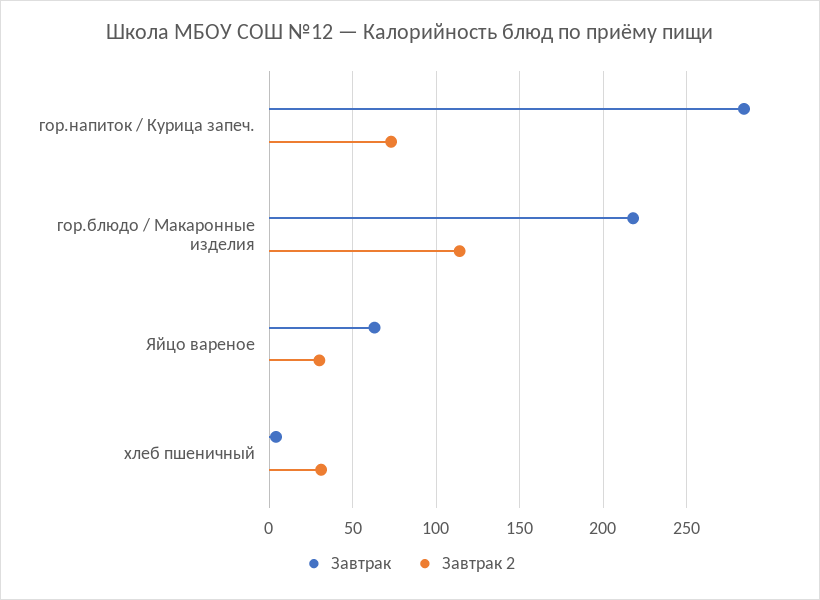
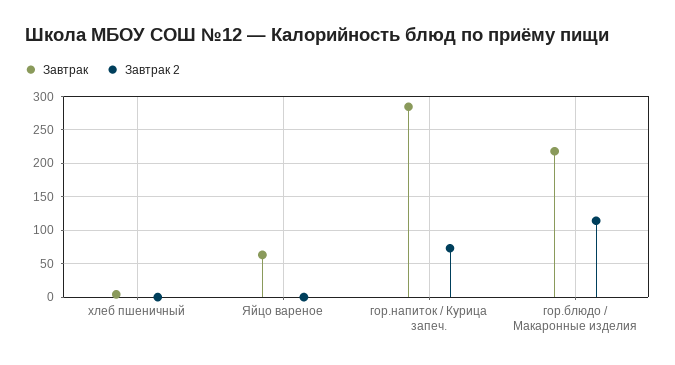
  {
    "Завтрак": {
      "гор.напиток / Курица запеч.": 285,
      "гор.блюдо / Макаронные изделия": 220,
      "Яйцо вареное": 65,
      "хлеб пшеничный": 5
    },
    "Завтрак 2": {
      "гор.напиток / Курица запеч.": 75,
      "гор.блюдо / Макаронные изделия": 115,
-     "Яйцо вареное": 30,
+     "Яйцо вареное": 0,
-     "хлеб пшеничный": 30
+     "хлеб пшеничный": 0
    }
  }

